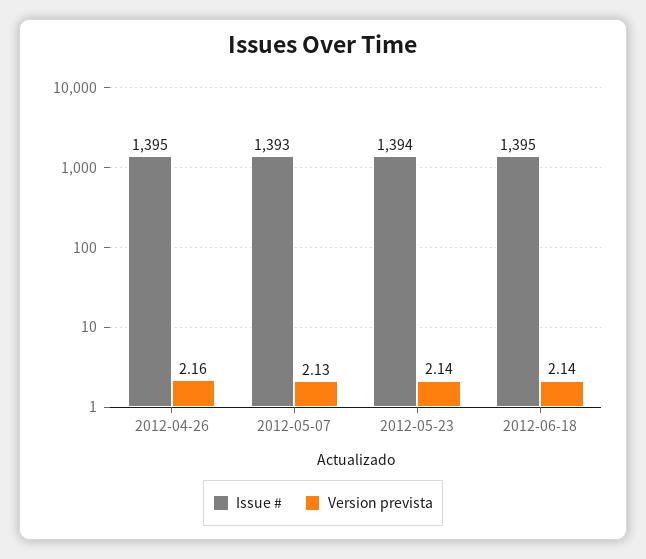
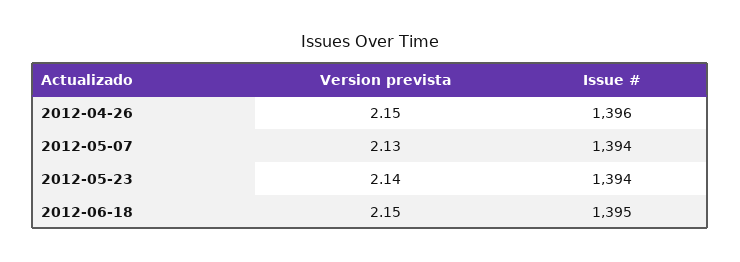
  {
    "Issue #": {
-     "2012-04-26": 1395,
+     "2012-04-26": 1396,
-     "2012-05-07": 1393,
+     "2012-05-07": 1394,
      "2012-05-23": 1394,
      "2012-06-18": 1395
    },
    "Version prevista": {
-     "2012-04-26": 2.16,
+     "2012-04-26": 2.15,
      "2012-05-07": 2.13,
      "2012-05-23": 2.14,
-     "2012-06-18": 2.14
+     "2012-06-18": 2.15
    }
  }

